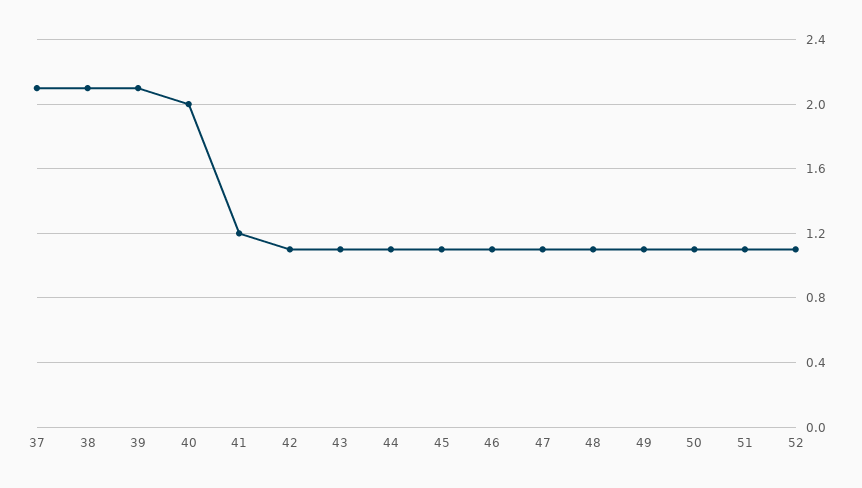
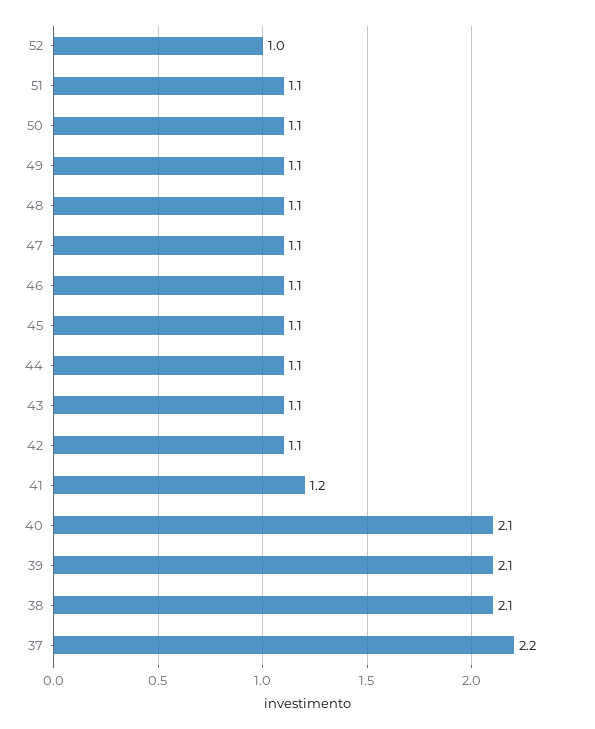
  {
-   "37": 2.1,
+   "37": 2.2,
    "38": 2.1,
    "39": 2.1,
-   "40": 2,
+   "40": 2.1,
    "41": 1.2,
    "42": 1.1,
    "43": 1.1,
    "44": 1.1,
    "45": 1.1,
    "46": 1.1,
    "47": 1.1,
    "48": 1.1,
    "49": 1.1,
    "50": 1.1,
    "51": 1.1,
-   "52": 1.1
+   "52": 1
  }

